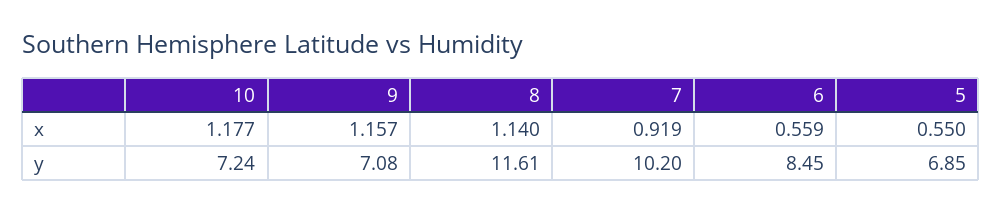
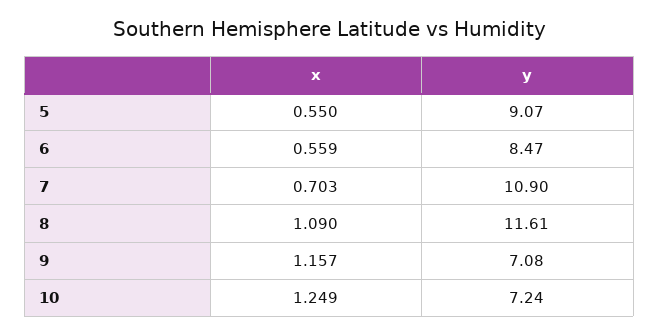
  {
    "10": {
-     "x": 1.177,
+     "x": 1.249,
      "y": 7.24
    },
    "9": {
      "x": 1.157,
      "y": 7.08
    },
    "8": {
-     "x": 1.14,
+     "x": 1.09,
      "y": 11.61
    },
    "7": {
-     "x": 0.919,
+     "x": 0.703,
-     "y": 10.2
+     "y": 10.9
    },
    "6": {
      "x": 0.559,
-     "y": 8.45
+     "y": 8.47
    },
    "5": {
      "x": 0.55,
-     "y": 6.85
+     "y": 9.07
    }
  }

